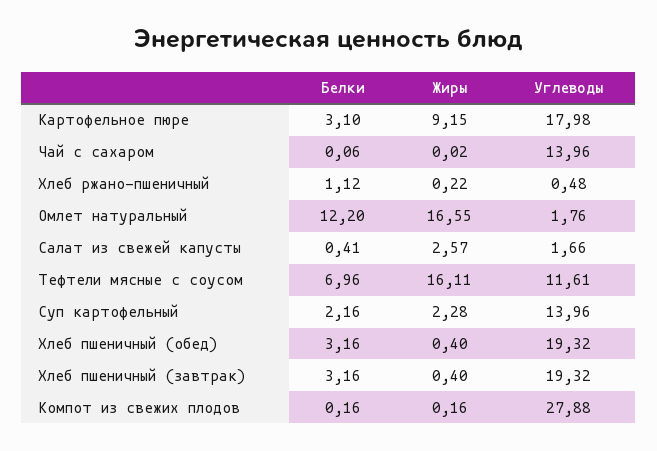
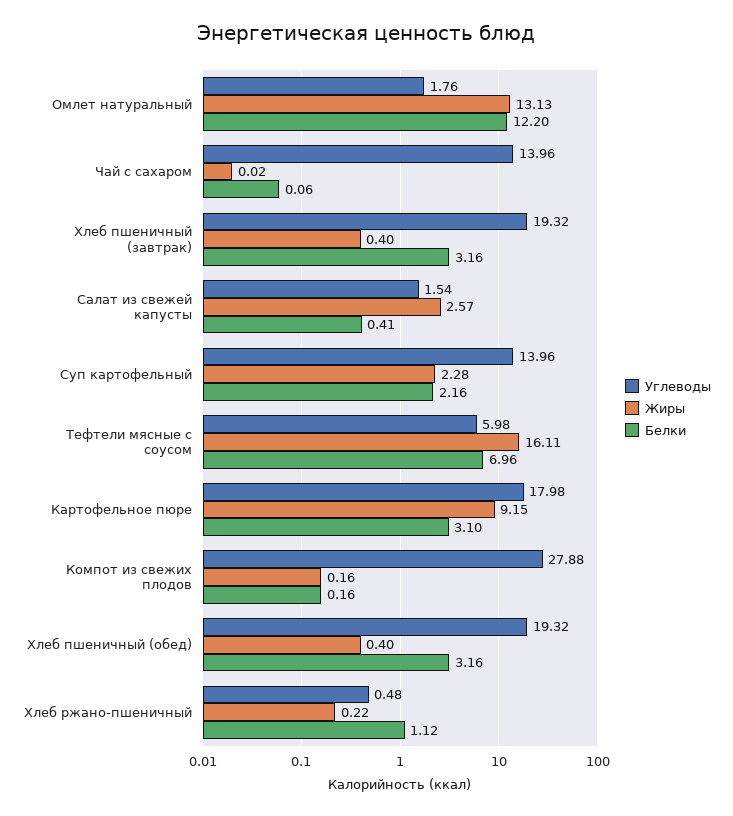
  {
    "Белки": {
      "Картофельное пюре": 3.1,
      "Чай с сахаром": 0.06,
      "Хлеб ржано-пшеничный": 1.12,
      "Омлет натуральный": 12.2,
      "Салат из свежей капусты": 0.41,
      "Тефтели мясные с соусом": 6.96,
      "Суп картофельный": 2.16,
      "Хлеб пшеничный (обед)": 3.16,
      "Хлеб пшеничный (завтрак)": 3.16,
      "Компот из свежих плодов": 0.16
    },
    "Жиры": {
      "Картофельное пюре": 9.15,
      "Чай с сахаром": 0.02,
      "Хлеб ржано-пшеничный": 0.22,
-     "Омлет натуральный": 16.55,
+     "Омлет натуральный": 13.13,
      "Салат из свежей капусты": 2.57,
      "Тефтели мясные с соусом": 16.11,
      "Суп картофельный": 2.28,
      "Хлеб пшеничный (обед)": 0.4,
      "Хлеб пшеничный (завтрак)": 0.4,
      "Компот из свежих плодов": 0.16
    },
    "Углеводы": {
      "Картофельное пюре": 17.98,
      "Чай с сахаром": 13.96,
      "Хлеб ржано-пшеничный": 0.48,
      "Омлет натуральный": 1.76,
-     "Салат из свежей капусты": 1.66,
+     "Салат из свежей капусты": 1.54,
-     "Тефтели мясные с соусом": 11.61,
+     "Тефтели мясные с соусом": 5.98,
      "Суп картофельный": 13.96,
      "Хлеб пшеничный (обед)": 19.32,
      "Хлеб пшеничный (завтрак)": 19.32,
      "Компот из свежих плодов": 27.88
    }
  }

